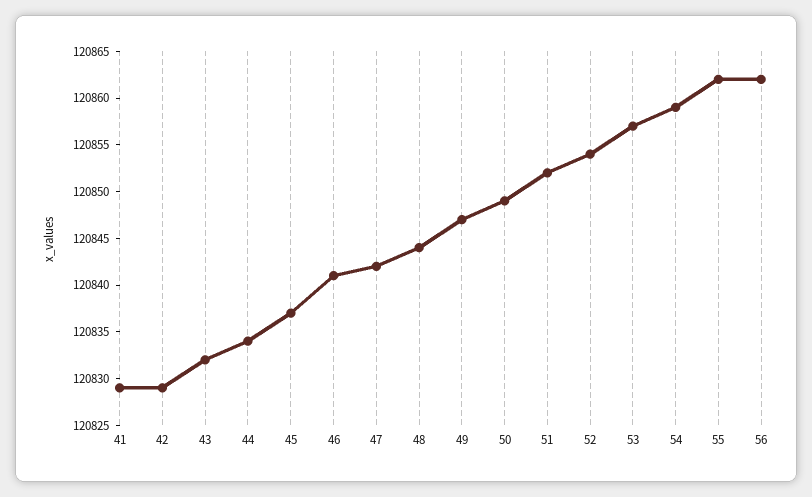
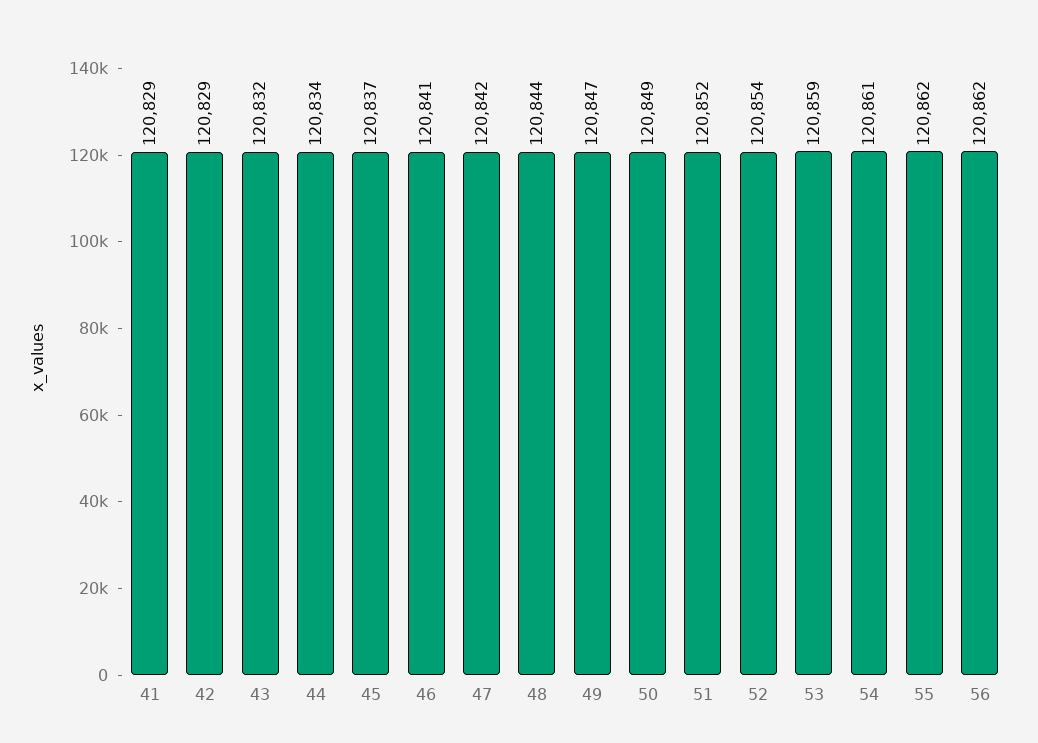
  {
    "41": 120829,
    "42": 120829,
    "43": 120832,
    "44": 120834,
    "45": 120837,
    "46": 120841,
    "47": 120842,
    "48": 120844,
    "49": 120847,
    "50": 120849,
    "51": 120852,
    "52": 120854,
-   "53": 120857,
+   "53": 120859,
-   "54": 120859,
+   "54": 120861,
    "55": 120862,
    "56": 120862
  }

